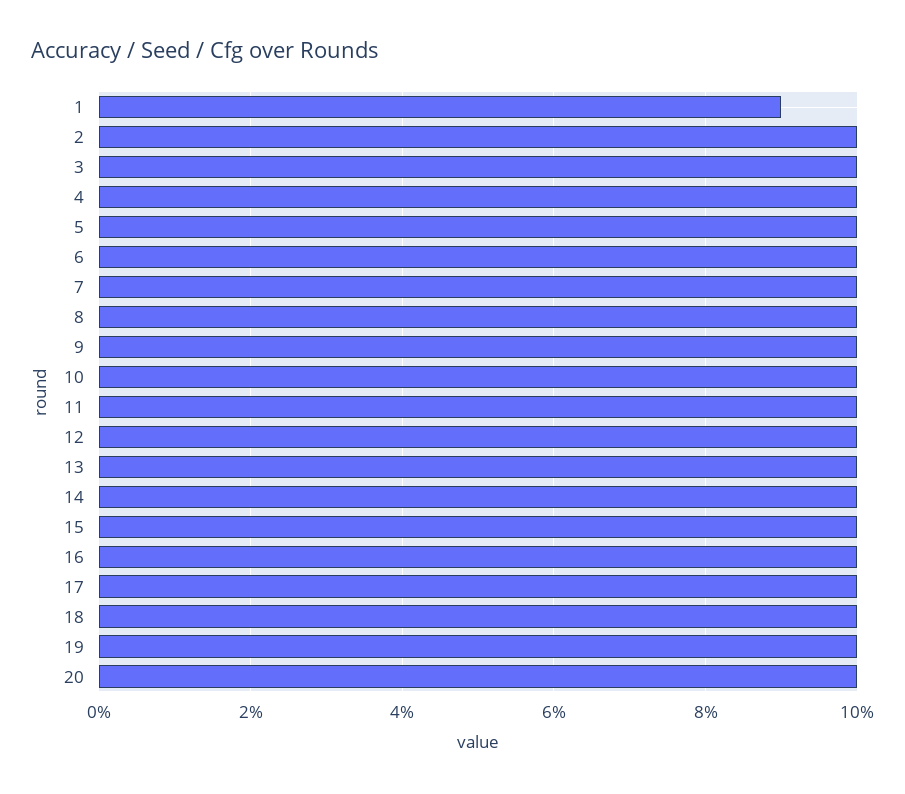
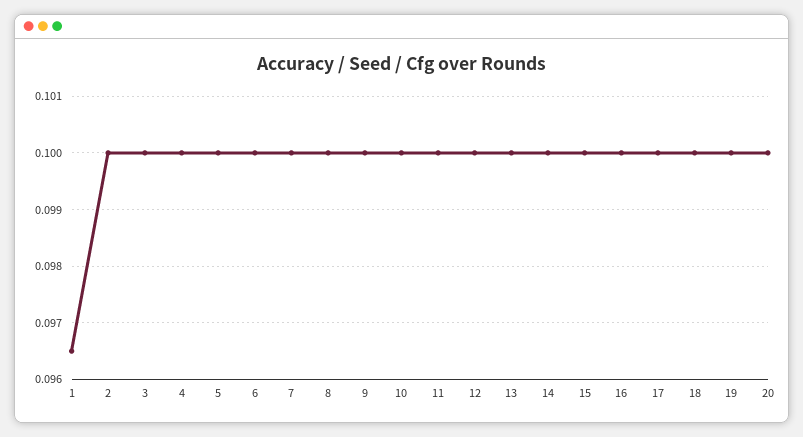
  {
-   "1": 0.09,
+   "1": 0.0965,
    "2": 0.1,
    "3": 0.1,
    "4": 0.1,
    "5": 0.1,
    "6": 0.1,
    "7": 0.1,
    "8": 0.1,
    "9": 0.1,
    "10": 0.1,
    "11": 0.1,
    "12": 0.1,
    "13": 0.1,
    "14": 0.1,
    "15": 0.1,
    "16": 0.1,
    "17": 0.1,
    "18": 0.1,
    "19": 0.1,
    "20": 0.1
  }

